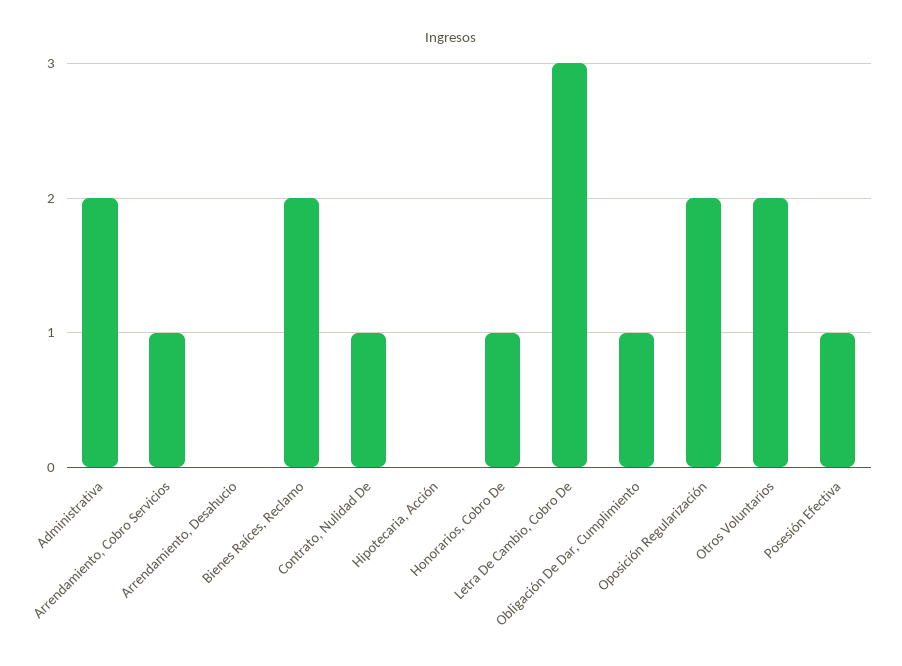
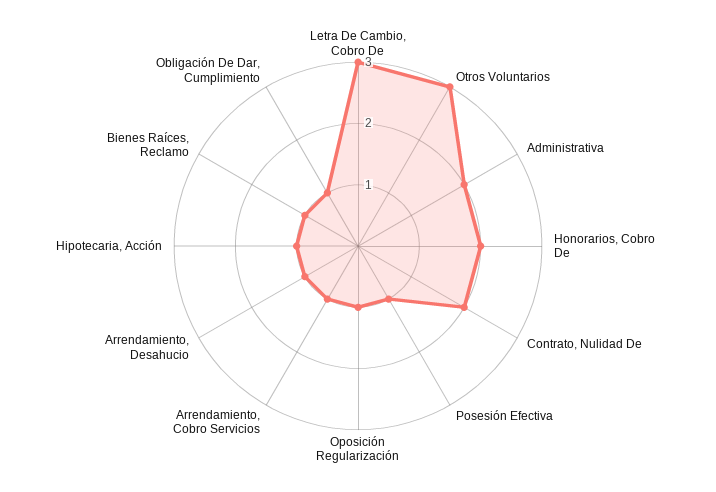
  {
    "Administrativa": 2,
    "Arrendamiento, Cobro Servicios": 1,
-   "Arrendamiento, Desahucio": 0,
+   "Arrendamiento, Desahucio": 1,
-   "Bienes Raíces, Reclamo": 2,
+   "Bienes Raíces, Reclamo": 1,
-   "Contrato, Nulidad De": 1,
+   "Contrato, Nulidad De": 2,
-   "Hipotecaria, Acción": 0,
+   "Hipotecaria, Acción": 1,
-   "Honorarios, Cobro De": 1,
+   "Honorarios, Cobro De": 2,
    "Letra De Cambio, Cobro De": 3,
    "Obligación De Dar, Cumplimiento": 1,
-   "Oposición Regularización": 2,
+   "Oposición Regularización": 1,
-   "Otros Voluntarios": 2,
+   "Otros Voluntarios": 3,
    "Posesión Efectiva": 1
  }

